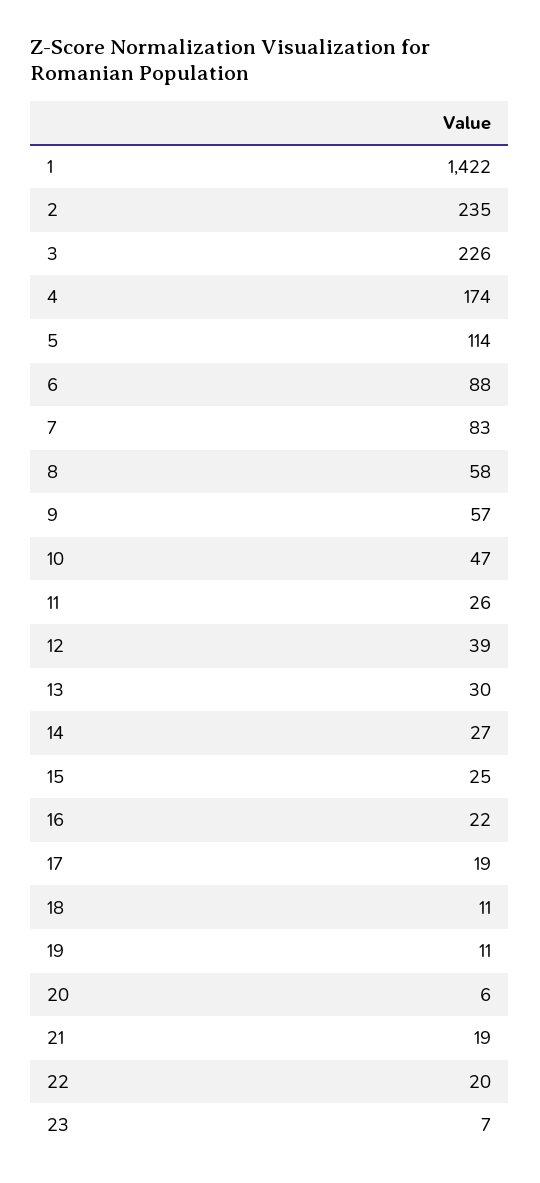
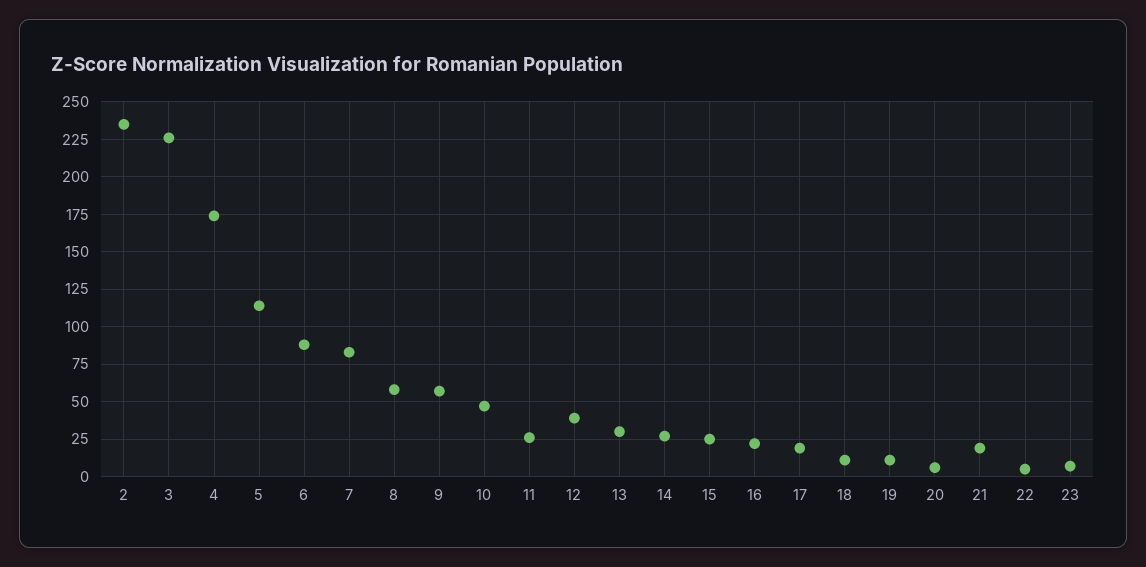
  {
-   "1": 1422,
    "2": 235,
    "3": 226,
    "4": 174,
    "5": 114,
    "6": 88,
    "7": 83,
    "8": 58,
    "9": 57,
    "10": 47,
    "11": 26,
    "12": 39,
    "13": 30,
    "14": 27,
    "15": 25,
    "16": 22,
    "17": 19,
    "18": 11,
    "19": 11,
    "20": 6,
    "21": 19,
-   "22": 20,
+   "22": 5,
    "23": 7
  }

